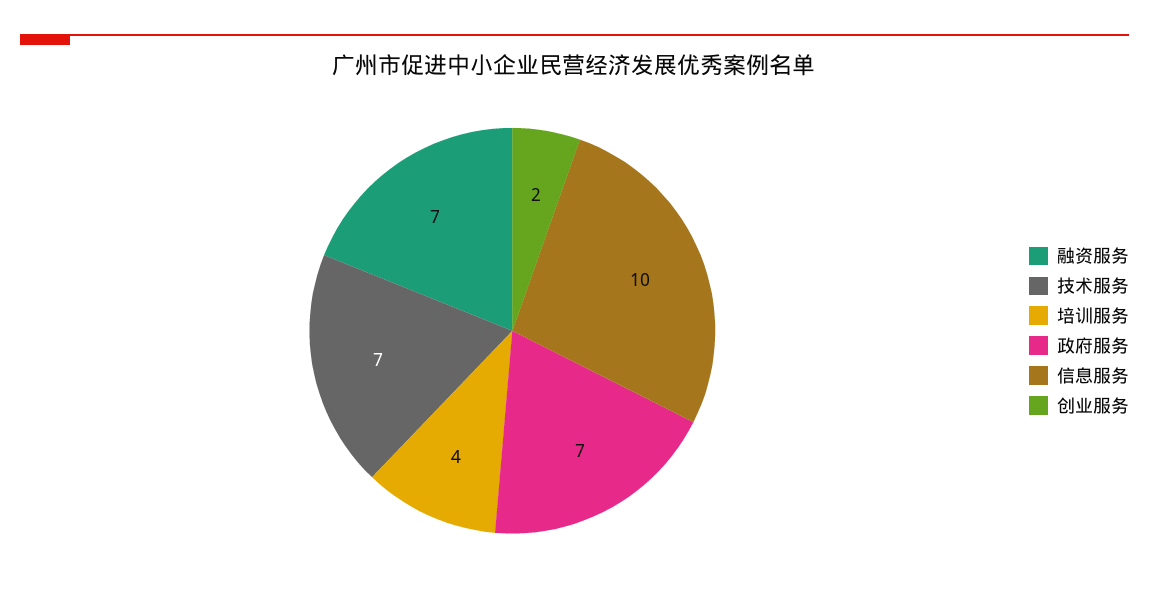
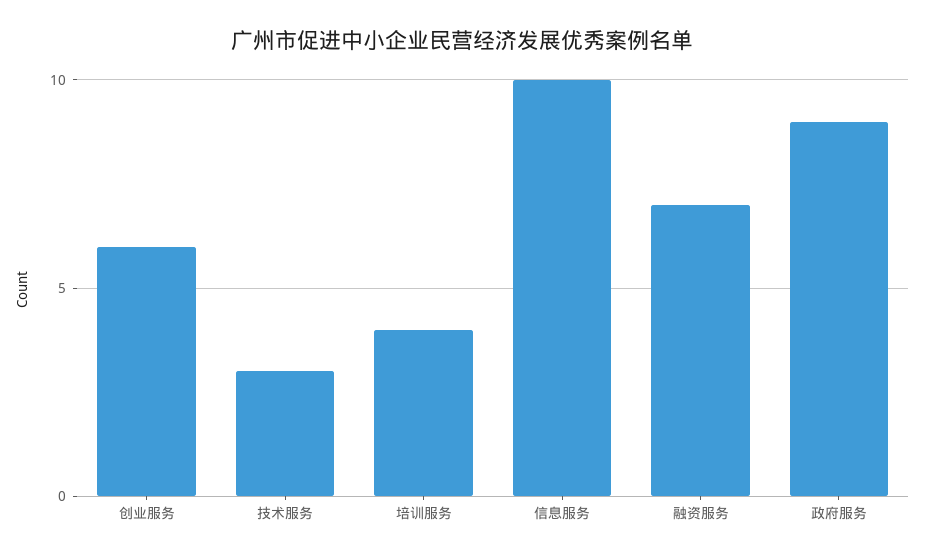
  {
    "融资服务": 7,
-   "技术服务": 7,
+   "技术服务": 3,
    "培训服务": 4,
-   "政府服务": 7,
+   "政府服务": 9,
    "信息服务": 10,
-   "创业服务": 2
+   "创业服务": 6
  }

